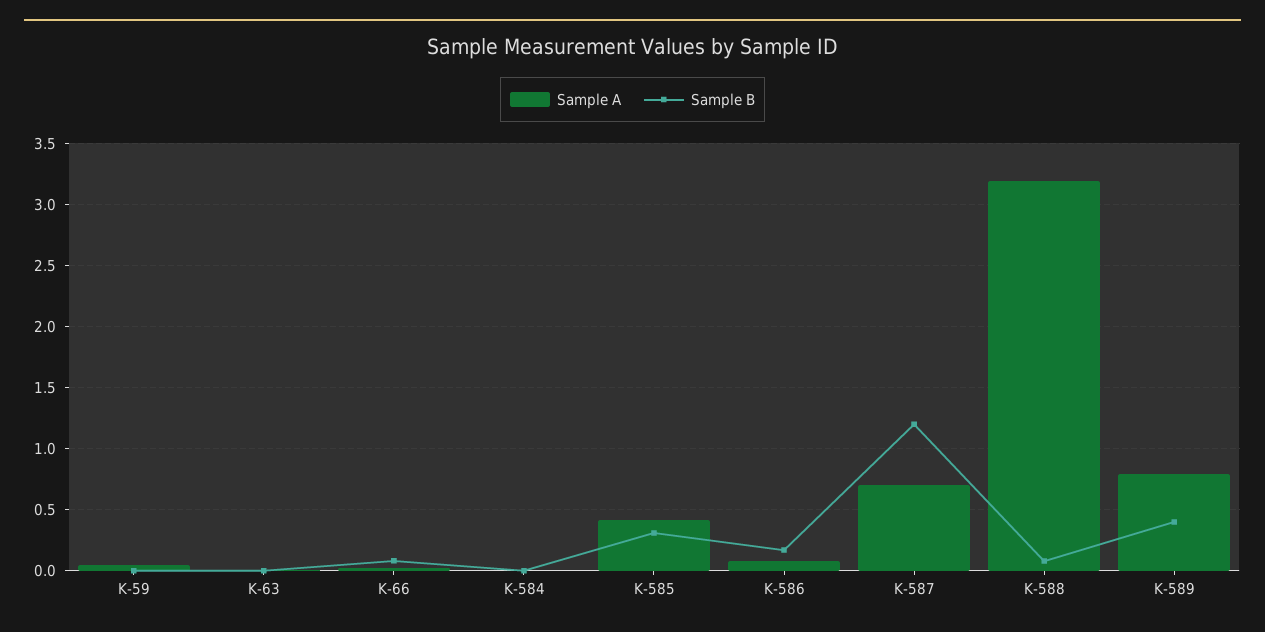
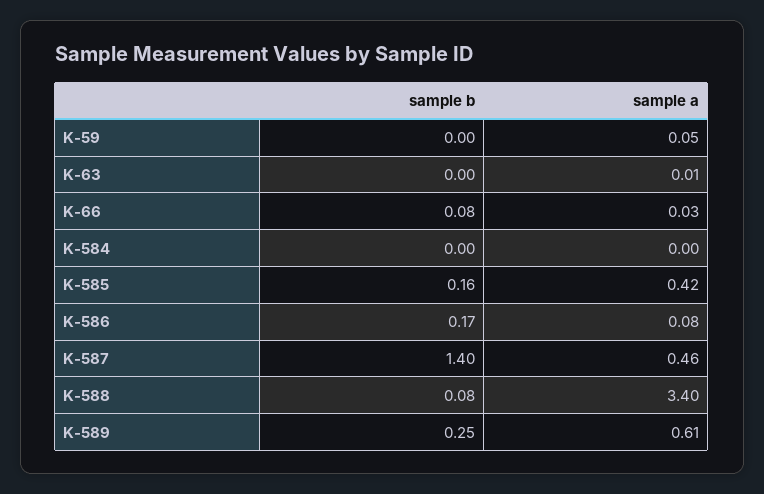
  {
    "Sample A": {
      "K-59": 0.05,
      "K-63": 0.01,
      "K-66": 0.03,
      "K-584": 0,
      "K-585": 0.42,
      "K-586": 0.08,
-     "K-587": 0.7,
+     "K-587": 0.46,
-     "K-588": 3.2,
+     "K-588": 3.4,
-     "K-589": 0.8
+     "K-589": 0.61
    },
    "Sample B": {
      "K-59": 0,
      "K-63": 0,
      "K-66": 0.08,
      "K-584": 0,
-     "K-585": 0.3,
+     "K-585": 0.16,
      "K-586": 0.17,
-     "K-587": 1.2,
+     "K-587": 1.4,
      "K-588": 0.08,
-     "K-589": 0.4
+     "K-589": 0.25
    }
  }

